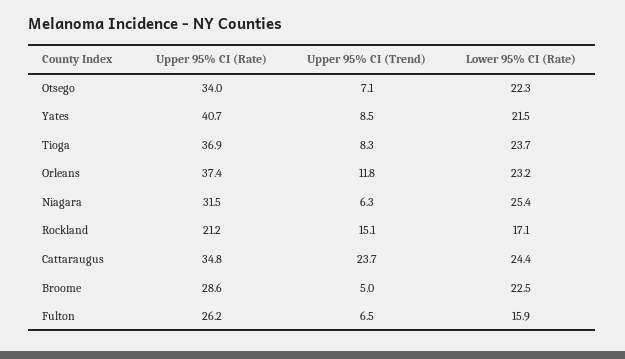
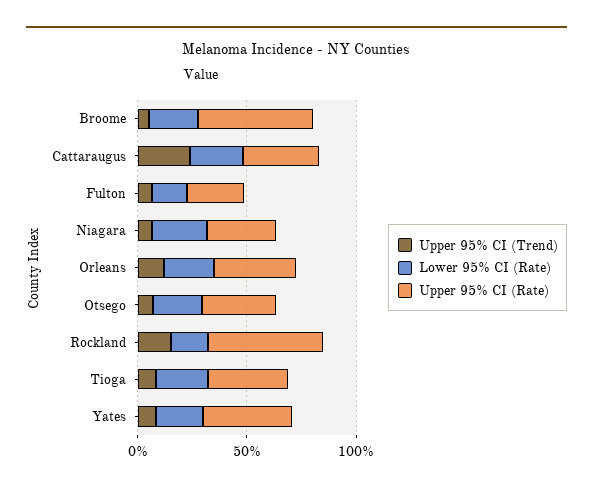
  {
    "Upper 95% CI (Rate)": {
      "Otsego": 34,
      "Yates": 40.7,
      "Tioga": 36.9,
      "Orleans": 37.4,
      "Niagara": 31.5,
-     "Rockland": 21.2,
+     "Rockland": 50,
      "Cattaraugus": 34.8,
-     "Broome": 28.6,
+     "Broome": 50,
      "Fulton": 26.2
    },
    "Upper 95% CI (Trend)": {
      "Otsego": 7.1,
      "Yates": 8.5,
      "Tioga": 8.3,
      "Orleans": 11.8,
      "Niagara": 6.3,
      "Rockland": 15.1,
      "Cattaraugus": 23.7,
      "Broome": 5,
      "Fulton": 6.5
    },
    "Lower 95% CI (Rate)": {
      "Otsego": 22.3,
      "Yates": 21.5,
      "Tioga": 23.7,
      "Orleans": 23.2,
      "Niagara": 25.4,
      "Rockland": 17.1,
      "Cattaraugus": 24.4,
      "Broome": 22.5,
      "Fulton": 15.9
    }
  }

